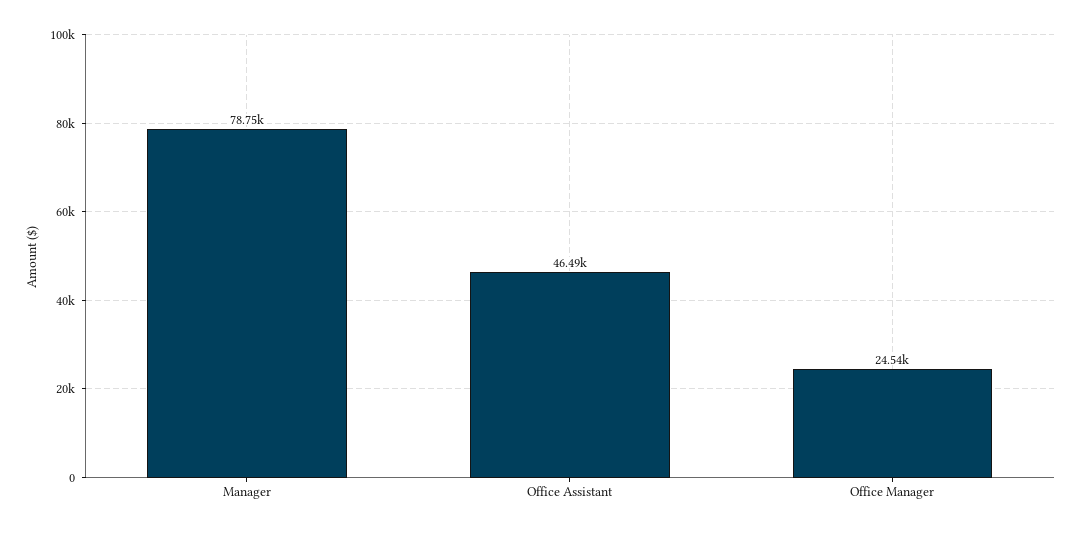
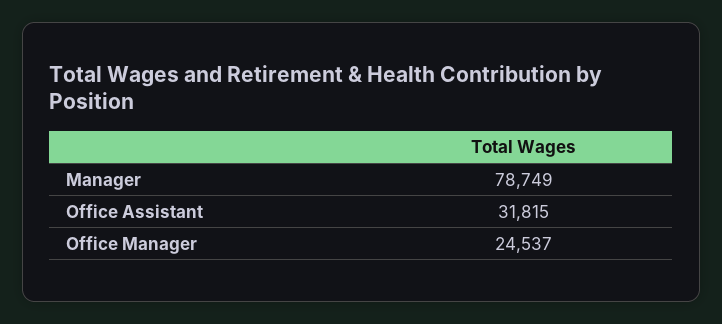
  {
    "Manager": 78749,
-   "Office Assistant": 46490,
+   "Office Assistant": 31815,
    "Office Manager": 24537
  }

